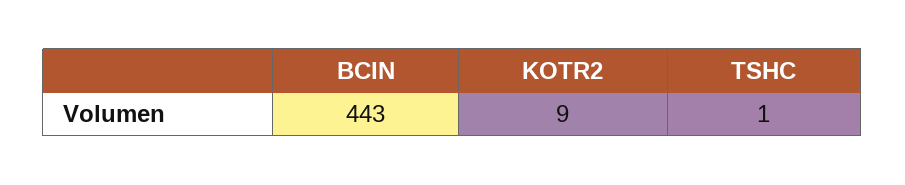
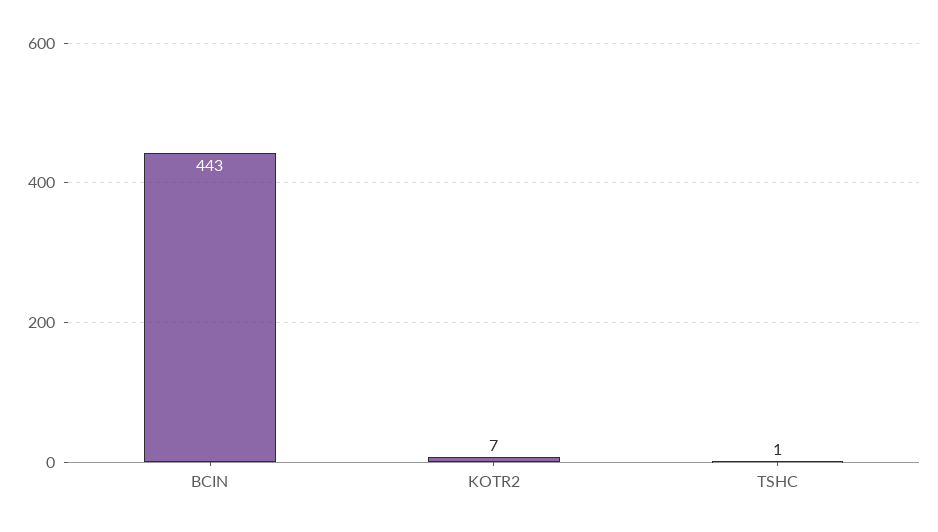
  {
    "BCIN": 443,
-   "KOTR2": 9,
+   "KOTR2": 7,
    "TSHC": 1
  }

